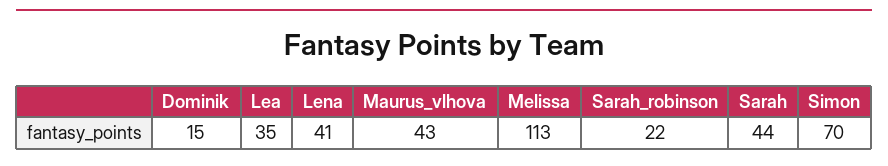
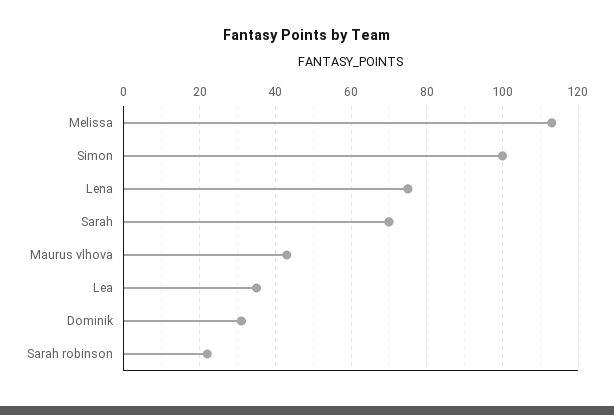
  {
-   "Dominik": 15,
+   "Dominik": 30,
    "Lea": 35,
-   "Lena": 41,
+   "Lena": 75,
    "Maurus_vlhova": 43,
    "Melissa": 113,
    "Sarah_robinson": 22,
-   "Sarah": 44,
+   "Sarah": 70,
-   "Simon": 70
+   "Simon": 100
  }

